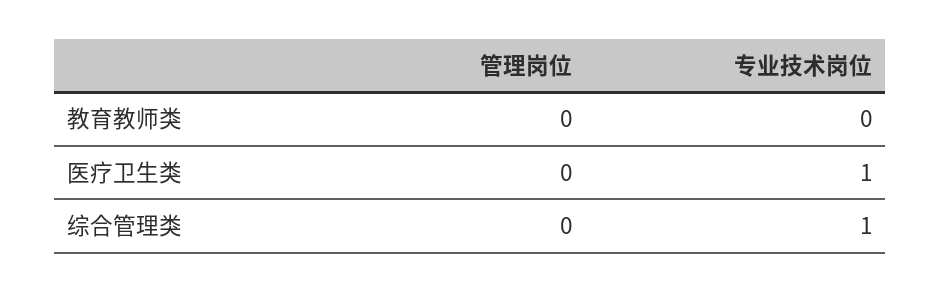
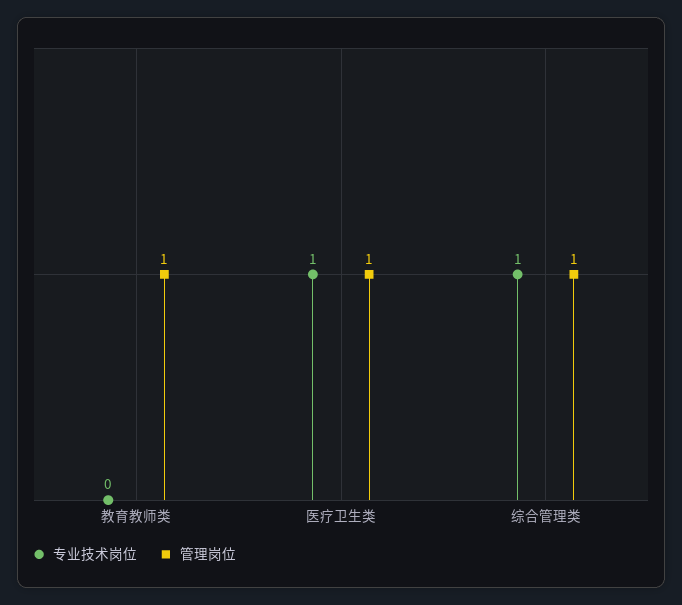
  {
    "管理岗位": {
-     "教育教师类": 0,
+     "教育教师类": 1,
-     "医疗卫生类": 0,
+     "医疗卫生类": 1,
-     "综合管理类": 0
+     "综合管理类": 1
    },
    "专业技术岗位": {
      "教育教师类": 0,
      "医疗卫生类": 1,
      "综合管理类": 1
    }
  }

